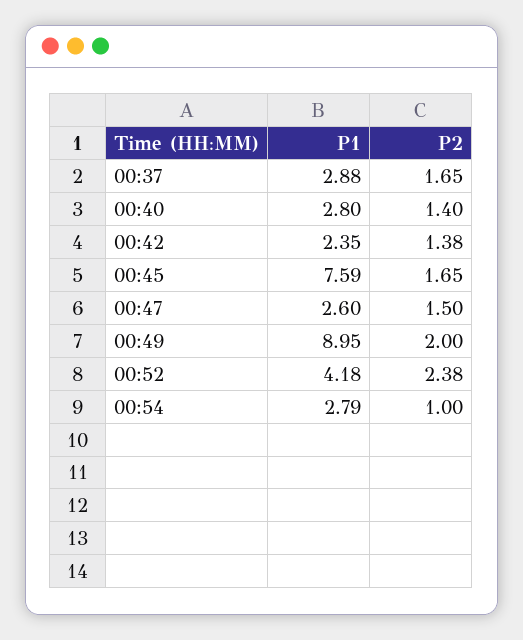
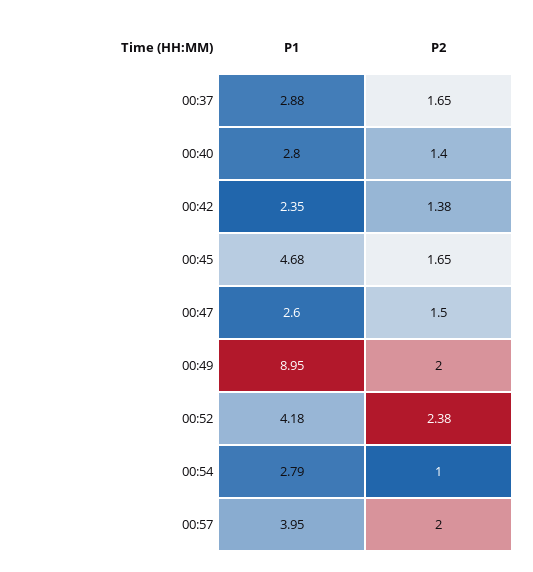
  {
    "P1": {
      "00:37": 2.88,
      "00:40": 2.8,
      "00:42": 2.35,
-     "00:45": 7.59,
+     "00:45": 4.68,
      "00:47": 2.6,
      "00:49": 8.95,
      "00:52": 4.18,
-     "00:54": 2.79
+     "00:54": 2.79,
+     "00:57": 3.95
    },
    "P2": {
      "00:37": 1.65,
      "00:40": 1.4,
      "00:42": 1.38,
      "00:45": 1.65,
      "00:47": 1.5,
      "00:49": 2,
      "00:52": 2.38,
-     "00:54": 1
+     "00:54": 1,
+     "00:57": 2
    }
  }

